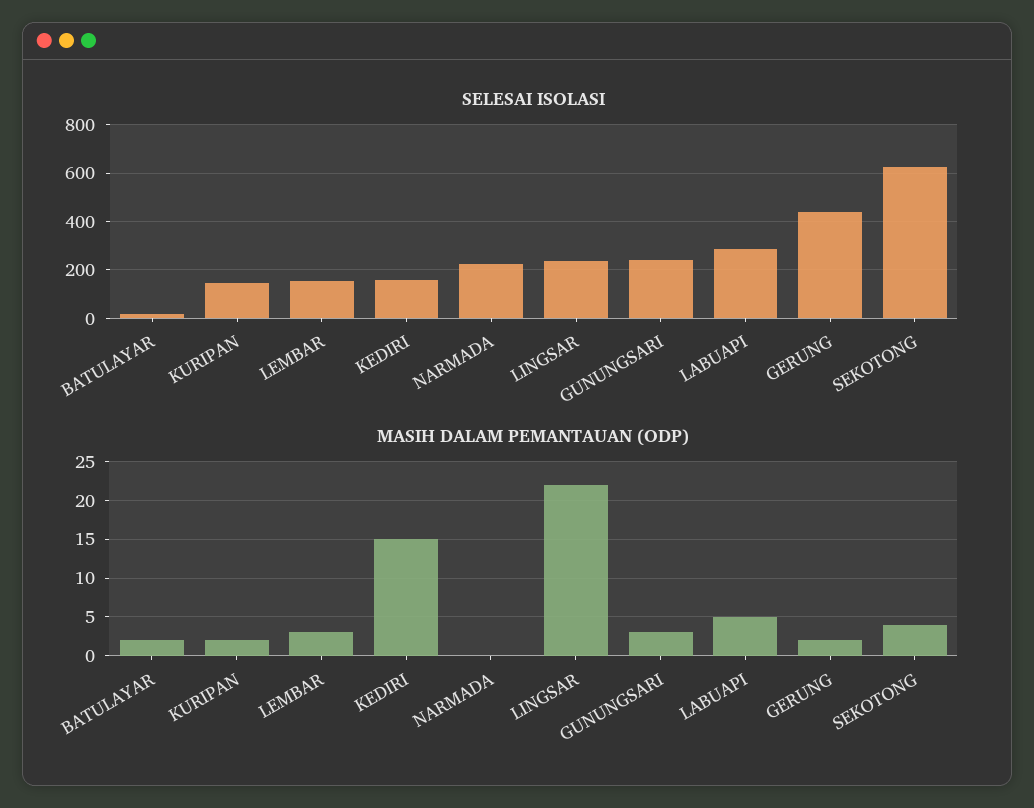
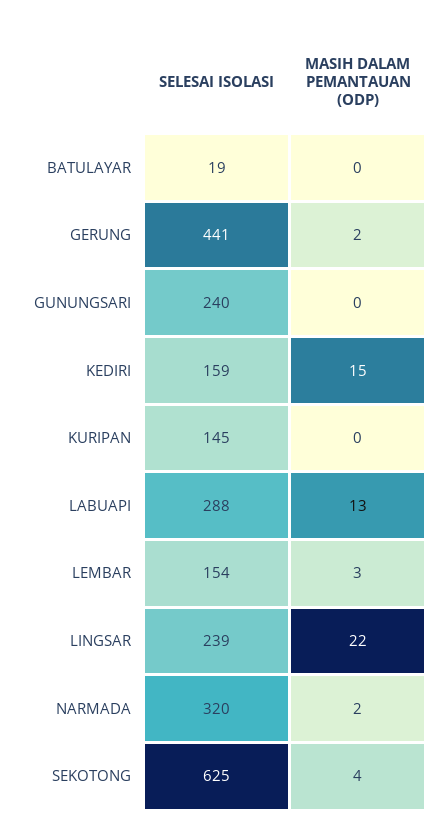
  {
    "SELESAI ISOLASI": {
      "BATULAYAR": 19,
      "KURIPAN": 145,
      "LEMBAR": 154,
      "KEDIRI": 159,
-     "NARMADA": 225,
+     "NARMADA": 320,
      "LINGSAR": 239,
      "GUNUNGSARI": 240,
      "LABUAPI": 288,
      "GERUNG": 441,
      "SEKOTONG": 625
    },
    "MASIH DALAM PEMANTAUAN (ODP)": {
-     "BATULAYAR": 2,
+     "BATULAYAR": 0,
-     "KURIPAN": 2,
+     "KURIPAN": 0,
      "LEMBAR": 3,
      "KEDIRI": 15,
-     "NARMADA": 0,
+     "NARMADA": 2,
      "LINGSAR": 22,
-     "GUNUNGSARI": 3,
+     "GUNUNGSARI": 0,
-     "LABUAPI": 5,
+     "LABUAPI": 13,
      "GERUNG": 2,
      "SEKOTONG": 4
    }
  }

